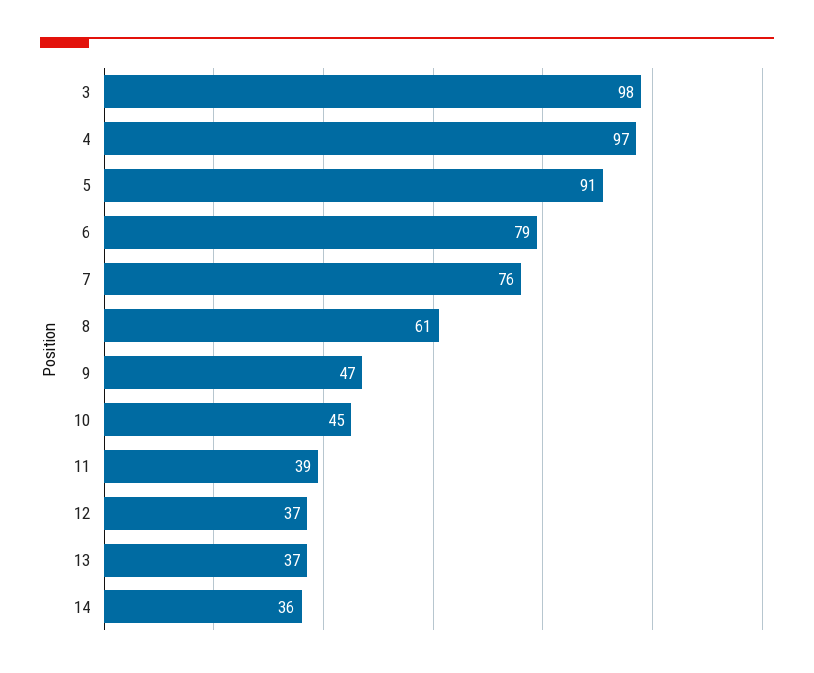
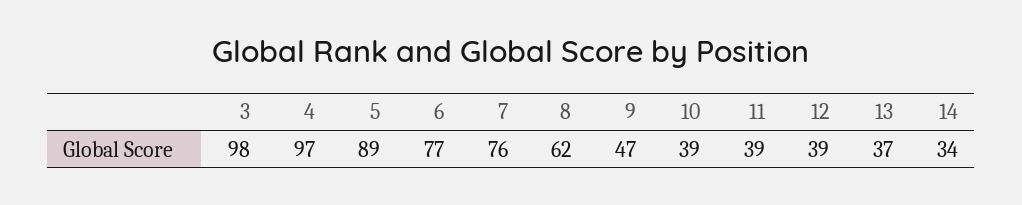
  {
    "3": 98,
    "4": 97,
-   "5": 91,
+   "5": 89,
-   "6": 79,
+   "6": 77,
    "7": 76,
-   "8": 61,
+   "8": 62,
    "9": 47,
-   "10": 45,
+   "10": 39,
    "11": 39,
-   "12": 37,
+   "12": 39,
    "13": 37,
-   "14": 36
+   "14": 34
  }

